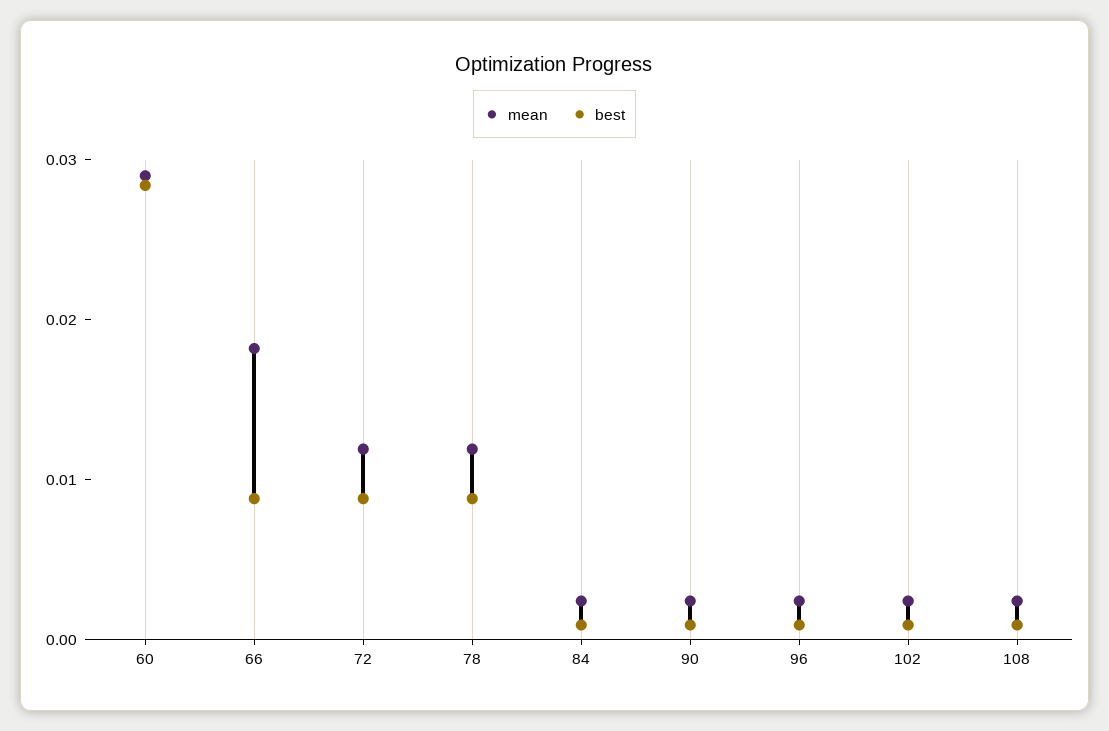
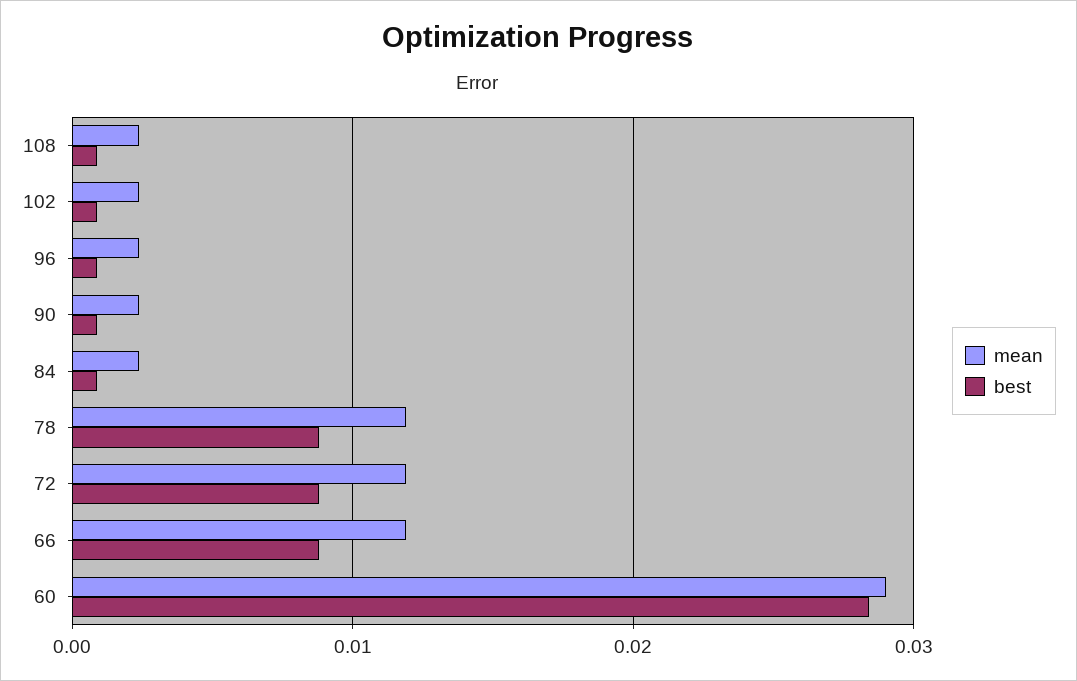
  {
    "mean": {
      "60": 0.029,
-     "66": 0.018,
+     "66": 0.012,
      "72": 0.012,
      "78": 0.012,
      "84": 0.002,
      "90": 0.002,
      "96": 0.002,
      "102": 0.002,
      "108": 0.002
    },
    "best": {
      "60": 0.028,
      "66": 0.009,
      "72": 0.009,
      "78": 0.009,
      "84": 0.001,
      "90": 0.001,
      "96": 0.001,
      "102": 0.001,
      "108": 0.001
    }
  }

